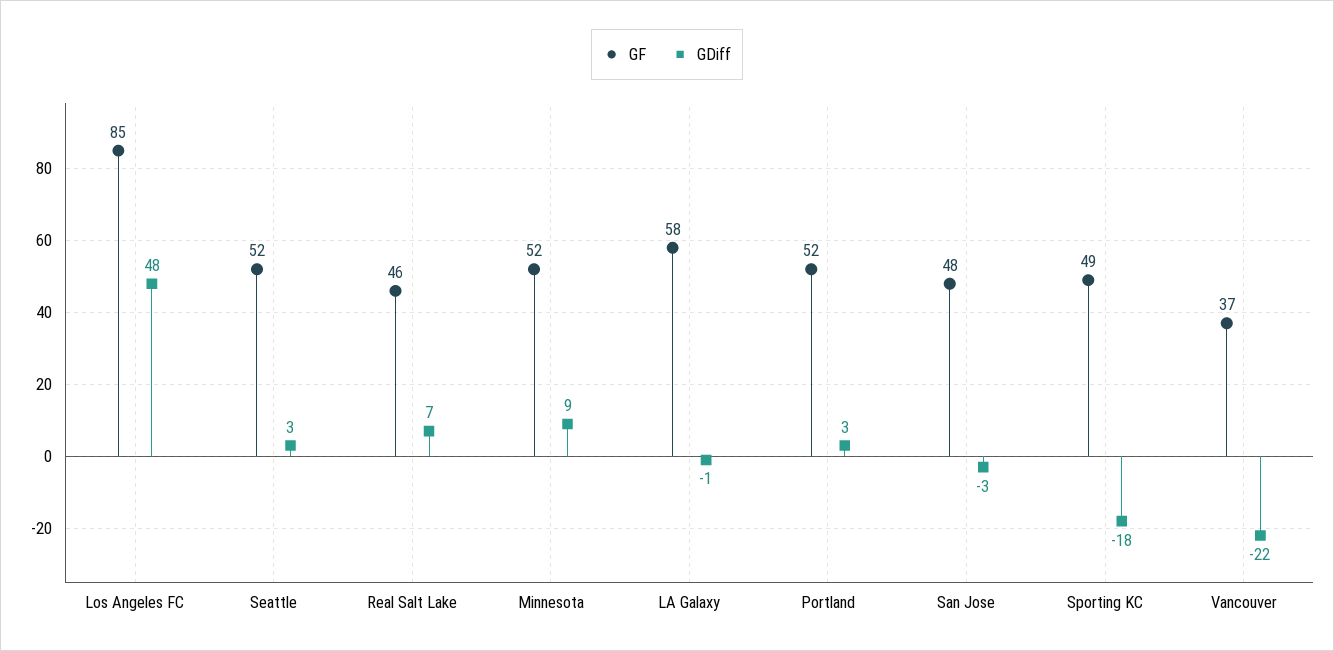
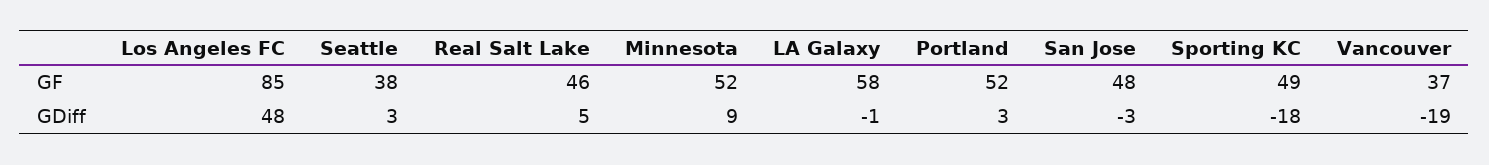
  {
    "GF": {
      "Los Angeles FC": 85,
-     "Seattle": 52,
+     "Seattle": 38,
      "Real Salt Lake": 46,
      "Minnesota": 52,
      "LA Galaxy": 58,
      "Portland": 52,
      "San Jose": 48,
      "Sporting KC": 49,
      "Vancouver": 37
    },
    "GDiff": {
      "Los Angeles FC": 48,
      "Seattle": 3,
-     "Real Salt Lake": 7,
+     "Real Salt Lake": 5,
      "Minnesota": 9,
      "LA Galaxy": -1,
      "Portland": 3,
      "San Jose": -3,
      "Sporting KC": -18,
-     "Vancouver": -22
+     "Vancouver": -19
    }
  }

